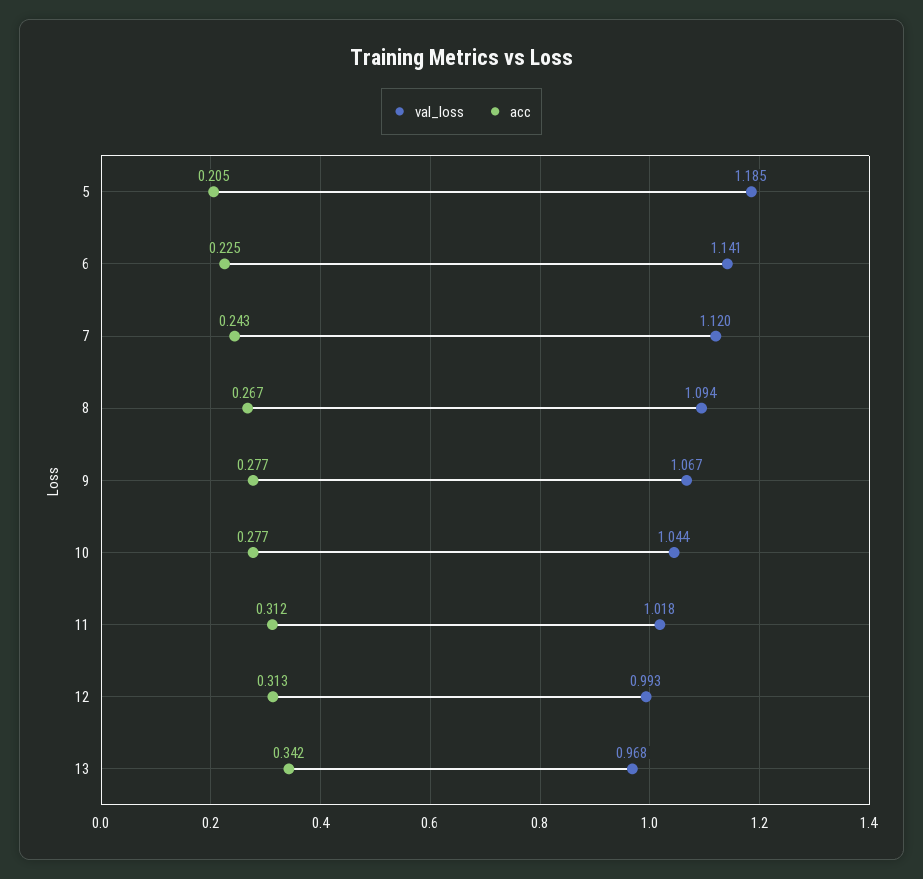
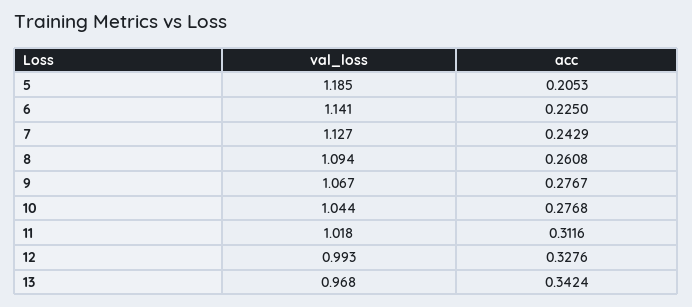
  {
    "val_loss": {
      "5": 1.185,
      "6": 1.141,
-     "7": 1.12,
+     "7": 1.127,
      "8": 1.094,
      "9": 1.067,
      "10": 1.044,
      "11": 1.018,
      "12": 0.993,
      "13": 0.968
    },
    "acc": {
      "5": 0.2053,
      "6": 0.225,
      "7": 0.2429,
-     "8": 0.267,
+     "8": 0.2608,
      "9": 0.2767,
      "10": 0.2768,
      "11": 0.3116,
-     "12": 0.313,
+     "12": 0.3276,
      "13": 0.3424
    }
  }

